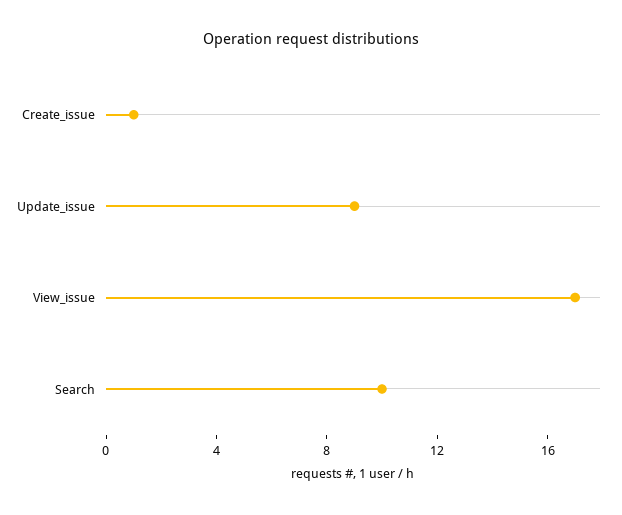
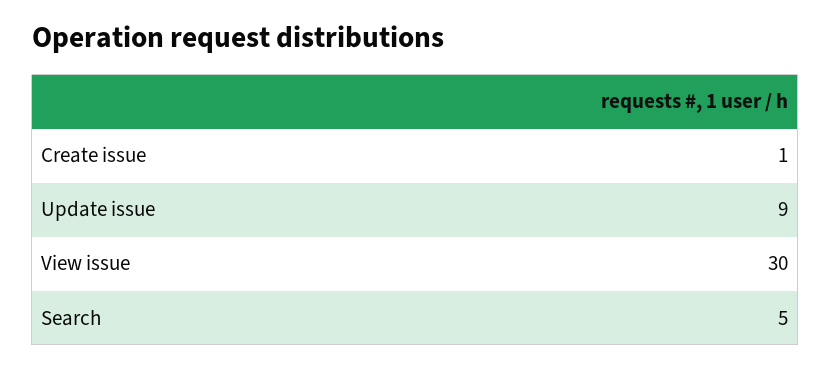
  {
    "Create_issue": 1,
    "Update_issue": 9,
-   "View_issue": 17,
+   "View_issue": 30,
-   "Search": 10
+   "Search": 5
  }

